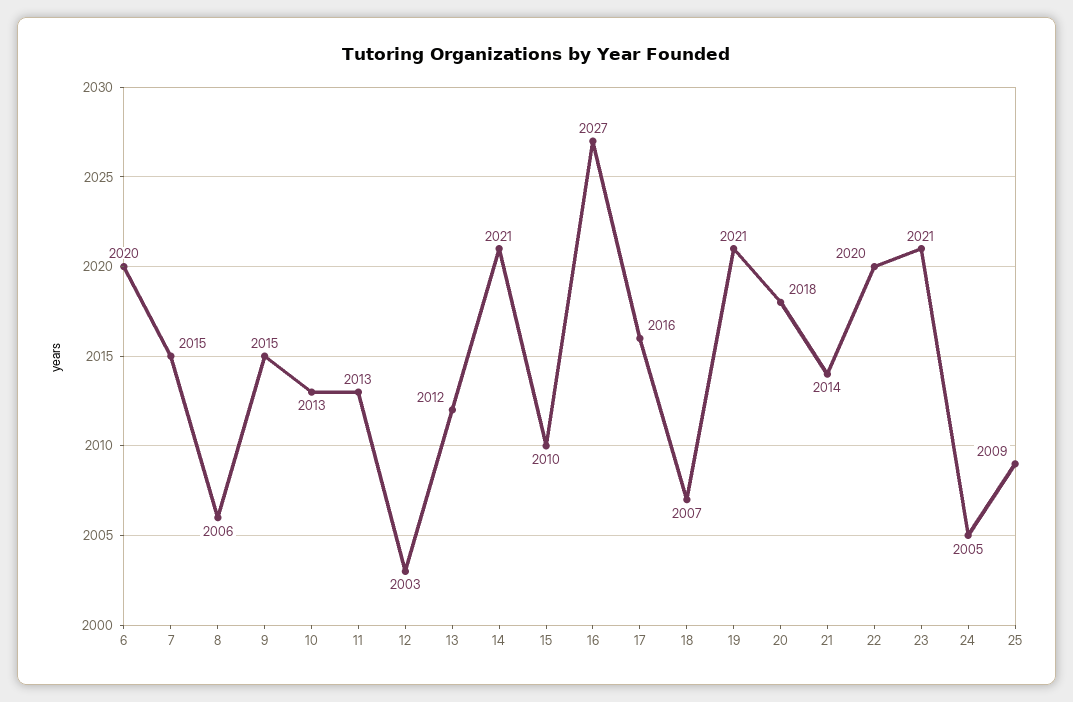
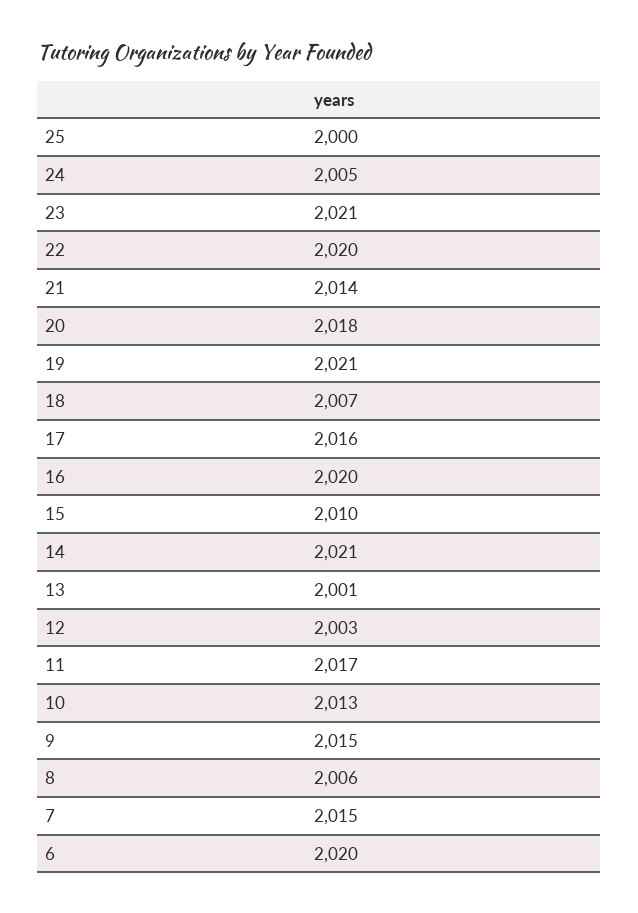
  {
    "6": 2020,
    "7": 2015,
    "8": 2006,
    "9": 2015,
    "10": 2013,
-   "11": 2013,
+   "11": 2017,
    "12": 2003,
-   "13": 2012,
+   "13": 2001,
    "14": 2021,
    "15": 2010,
-   "16": 2027,
+   "16": 2020,
    "17": 2016,
    "18": 2007,
    "19": 2021,
    "20": 2018,
    "21": 2014,
    "22": 2020,
    "23": 2021,
    "24": 2005,
-   "25": 2009
+   "25": 2000
  }

